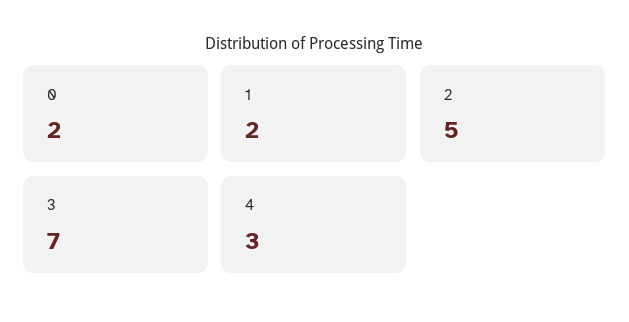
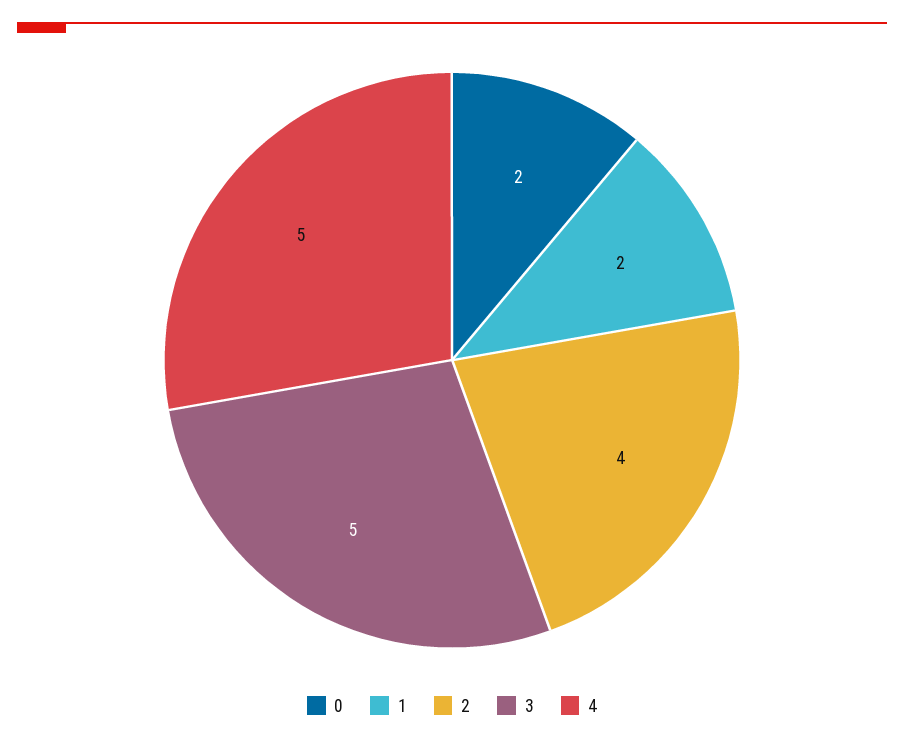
  {
    "0": 2,
    "1": 2,
-   "2": 5,
+   "2": 4,
-   "3": 7,
+   "3": 5,
-   "4": 3
+   "4": 5
  }

